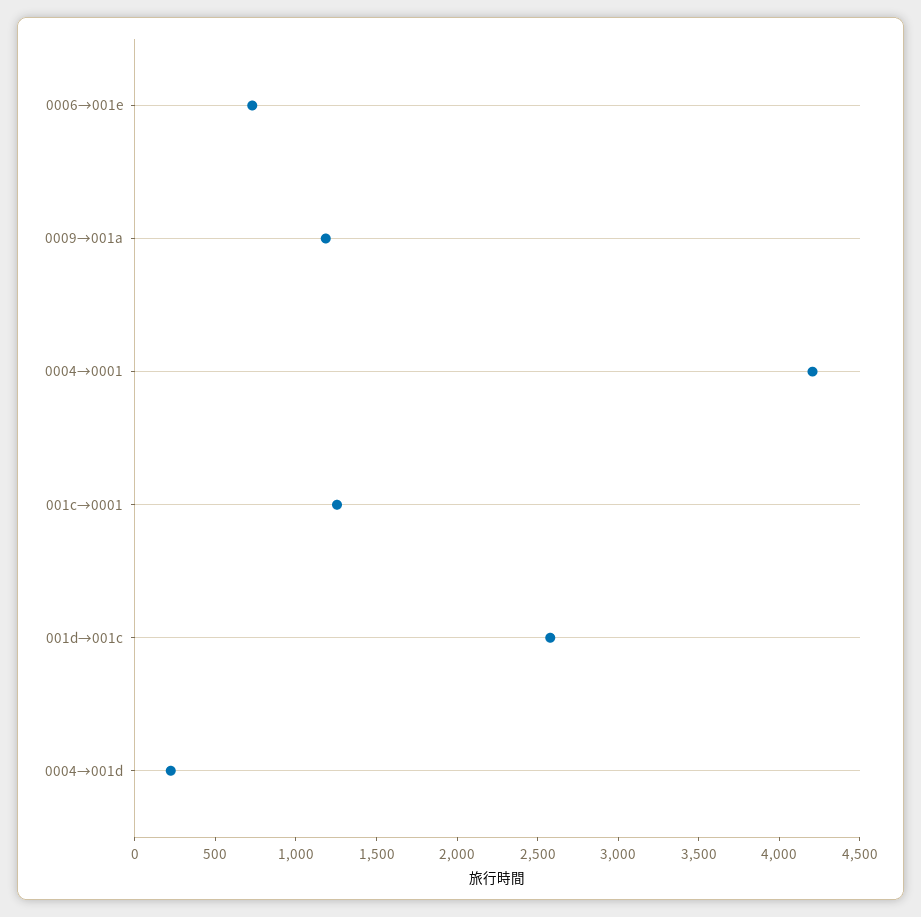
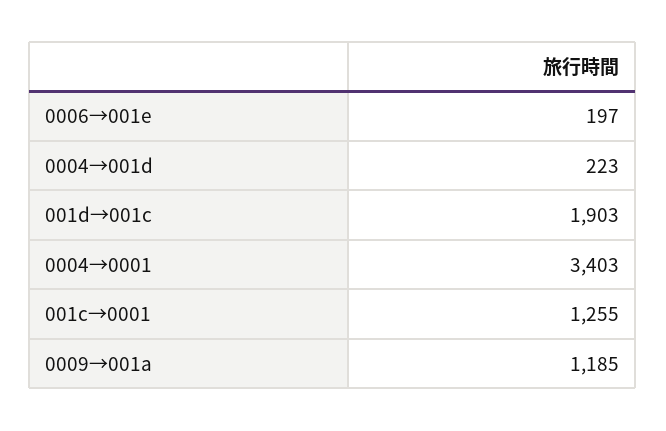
  {
-   "0006→001e": 700,
+   "0006→001e": 197,
    "0009→001a": 1185,
-   "0004→0001": 4200,
+   "0004→0001": 3403,
    "001c→0001": 1255,
-   "001d→001c": 2600,
+   "001d→001c": 1903,
    "0004→001d": 223
  }

